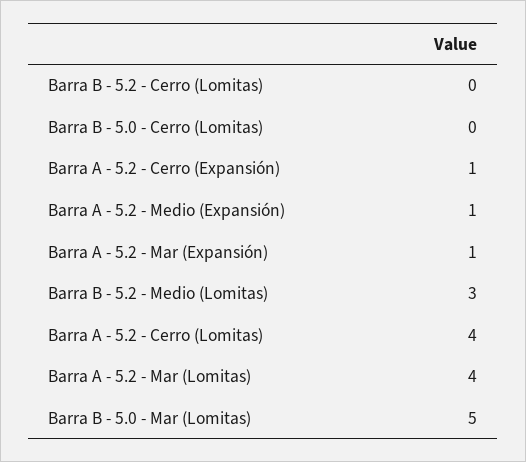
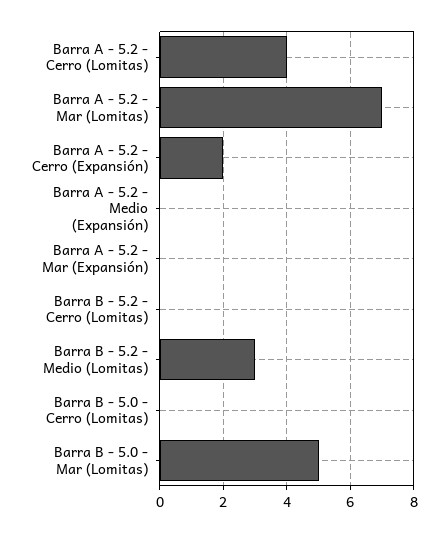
  {
    "Barra B - 5.2 - Cerro (Lomitas)": 0,
    "Barra B - 5.0 - Cerro (Lomitas)": 0,
-   "Barra A - 5.2 - Cerro (Expansión)": 1,
+   "Barra A - 5.2 - Cerro (Expansión)": 2,
-   "Barra A - 5.2 - Medio (Expansión)": 1,
+   "Barra A - 5.2 - Medio (Expansión)": 0,
-   "Barra A - 5.2 - Mar (Expansión)": 1,
+   "Barra A - 5.2 - Mar (Expansión)": 0,
    "Barra B - 5.2 - Medio (Lomitas)": 3,
    "Barra A - 5.2 - Cerro (Lomitas)": 4,
-   "Barra A - 5.2 - Mar (Lomitas)": 4,
+   "Barra A - 5.2 - Mar (Lomitas)": 7,
    "Barra B - 5.0 - Mar (Lomitas)": 5
  }

